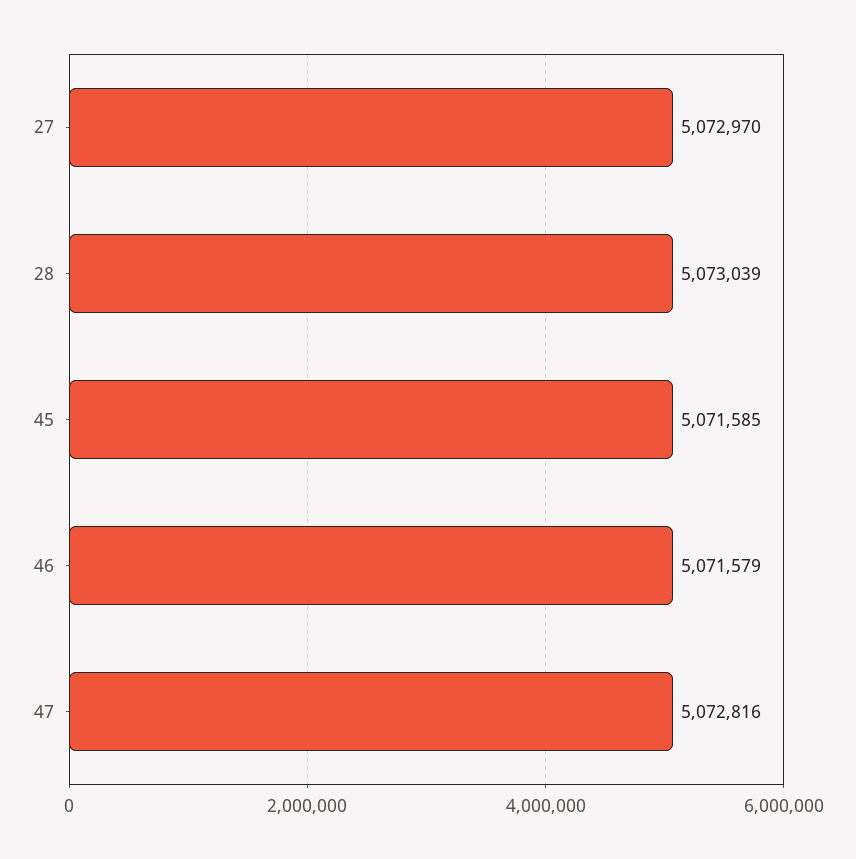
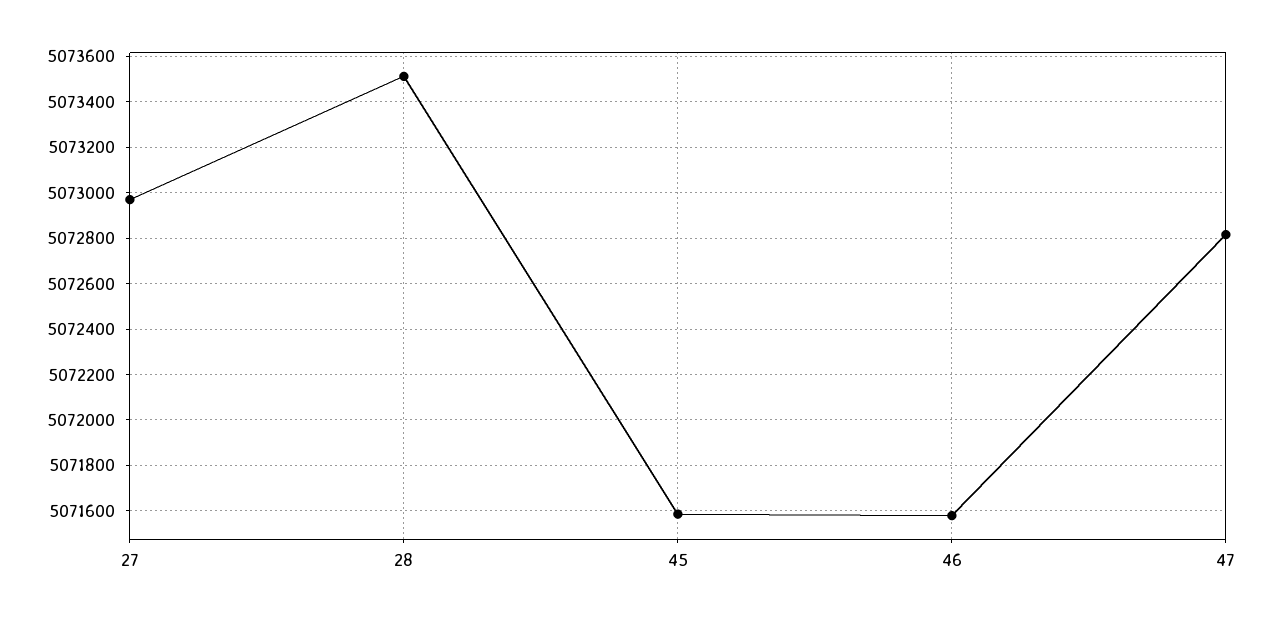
  {
    "27": 5072970,
-   "28": 5073039,
+   "28": 5073500,
    "45": 5071585,
    "46": 5071579,
    "47": 5072816
  }

